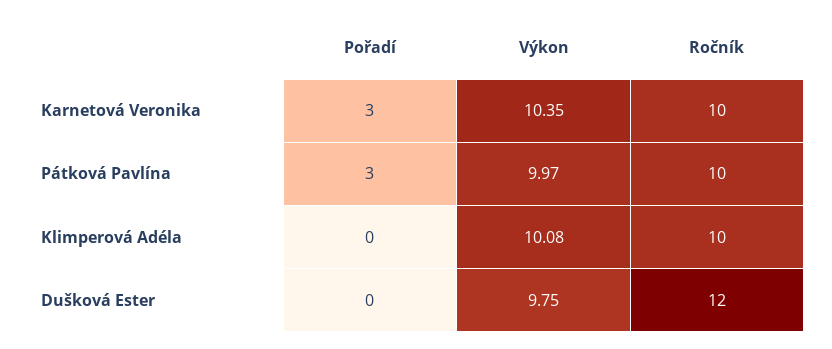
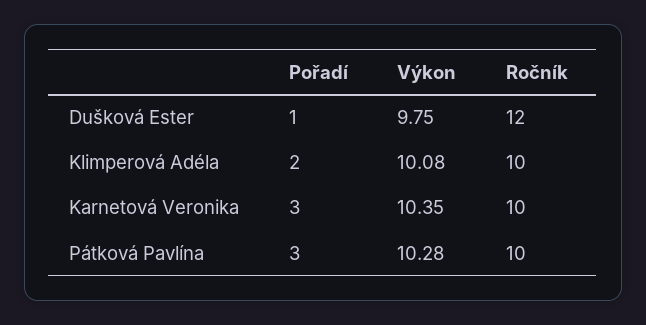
  {
    "Pořadí": {
      "Karnetová Veronika": 3,
      "Pátková Pavlína": 3,
-     "Klimperová Adéla": 0,
+     "Klimperová Adéla": 2,
-     "Dušková Ester": 0
+     "Dušková Ester": 1
    },
    "Výkon": {
      "Karnetová Veronika": 10.35,
-     "Pátková Pavlína": 9.97,
+     "Pátková Pavlína": 10.28,
      "Klimperová Adéla": 10.08,
      "Dušková Ester": 9.75
    },
    "Ročník": {
      "Karnetová Veronika": 10,
      "Pátková Pavlína": 10,
      "Klimperová Adéla": 10,
      "Dušková Ester": 12
    }
  }

